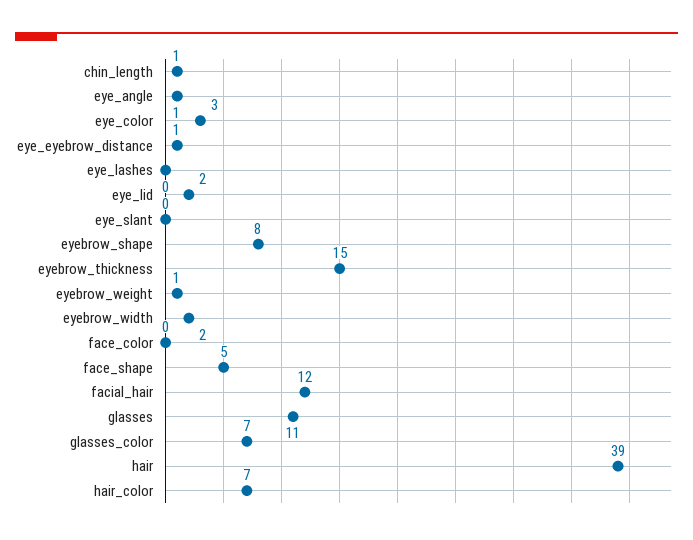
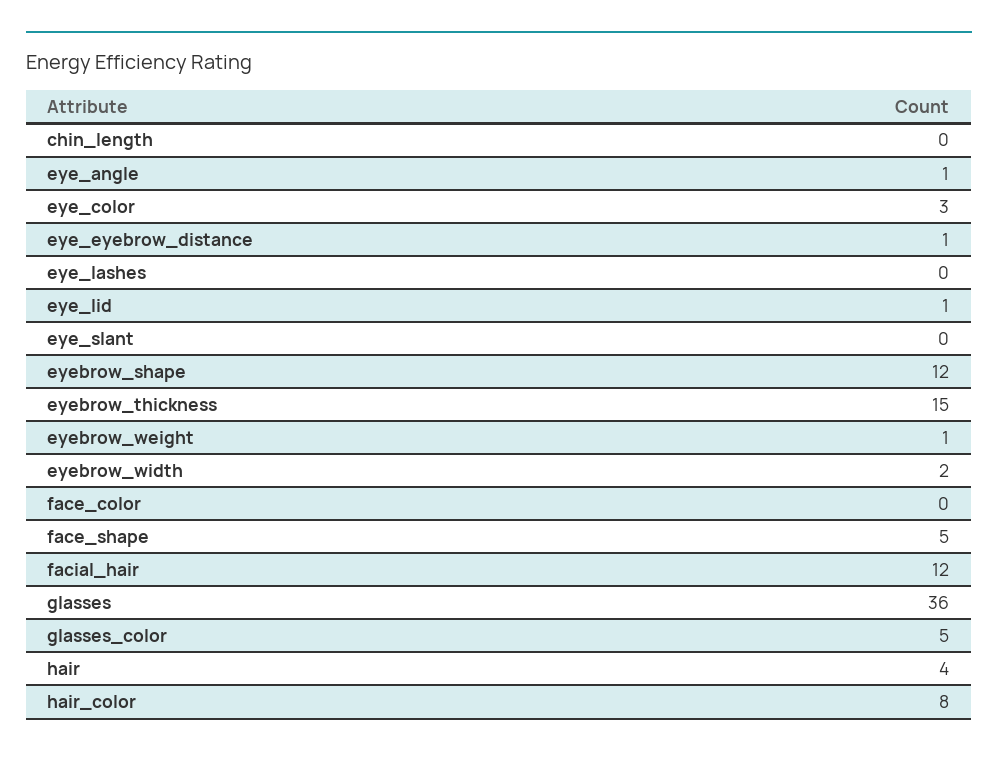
  {
-   "chin_length": 1,
+   "chin_length": 0,
    "eye_angle": 1,
    "eye_color": 3,
    "eye_eyebrow_distance": 1,
    "eye_lashes": 0,
-   "eye_lid": 2,
+   "eye_lid": 1,
    "eye_slant": 0,
-   "eyebrow_shape": 8,
+   "eyebrow_shape": 12,
    "eyebrow_thickness": 15,
    "eyebrow_weight": 1,
    "eyebrow_width": 2,
    "face_color": 0,
    "face_shape": 5,
    "facial_hair": 12,
-   "glasses": 11,
+   "glasses": 36,
-   "glasses_color": 7,
+   "glasses_color": 5,
-   "hair": 39,
+   "hair": 4,
-   "hair_color": 7
+   "hair_color": 8
  }

